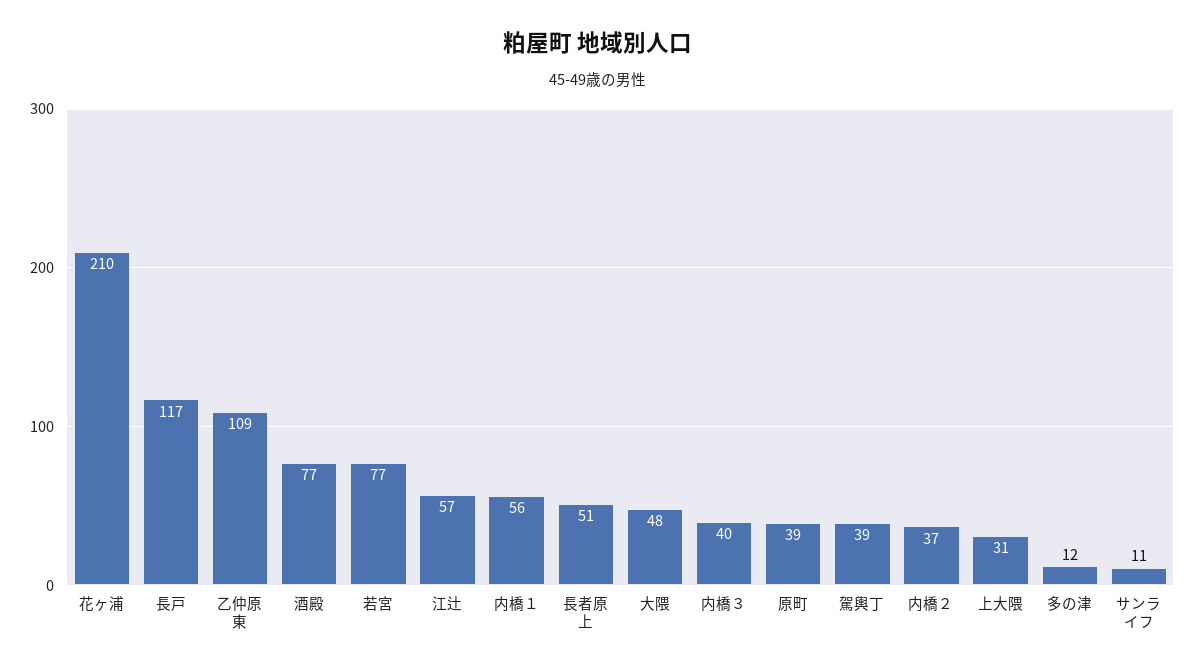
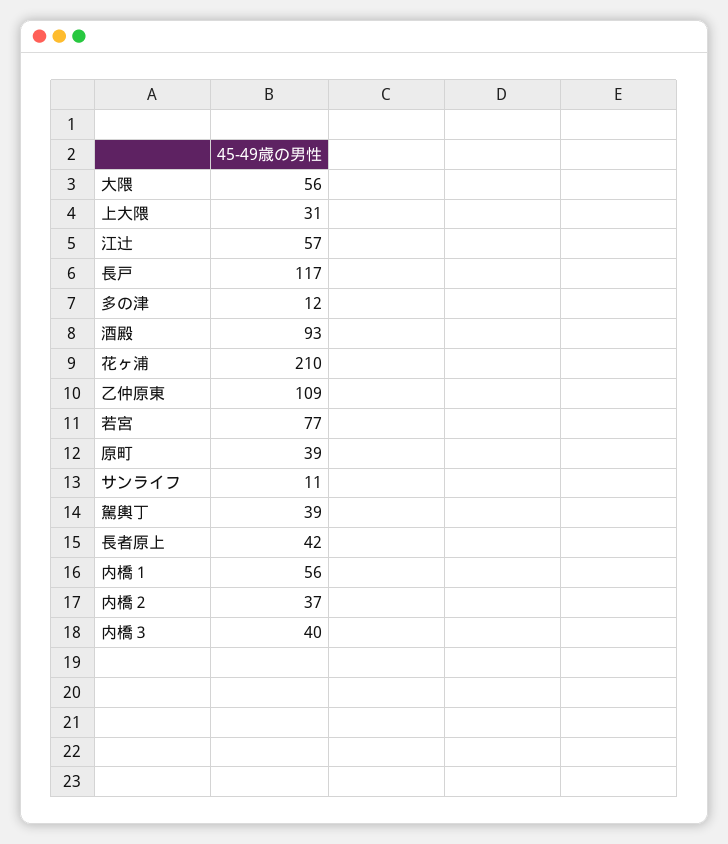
  {
    "花ヶ浦": 210,
    "長戸": 117,
    "乙仲原東": 109,
-   "酒殿": 77,
+   "酒殿": 93,
    "若宮": 77,
    "江辻": 57,
    "内橋１": 56,
-   "長者原上": 51,
+   "長者原上": 42,
-   "大隈": 48,
+   "大隈": 56,
    "内橋３": 40,
    "原町": 39,
    "駕輿丁": 39,
    "内橋２": 37,
    "上大隈": 31,
    "多の津": 12,
    "サンライフ": 11
  }

